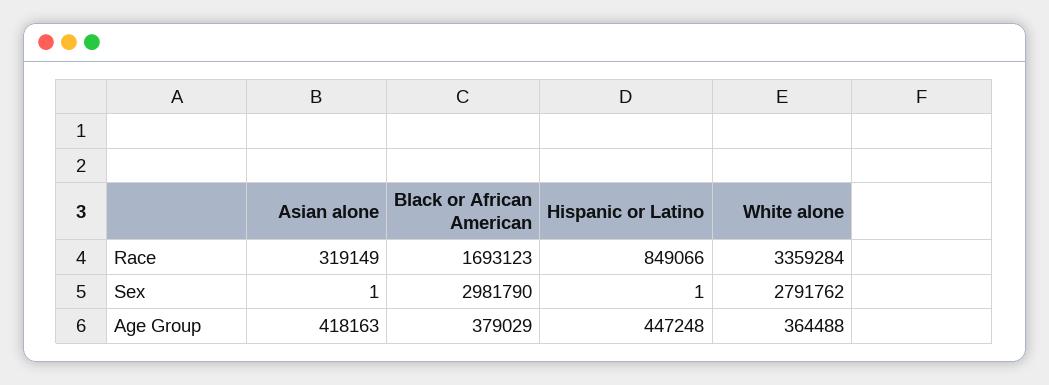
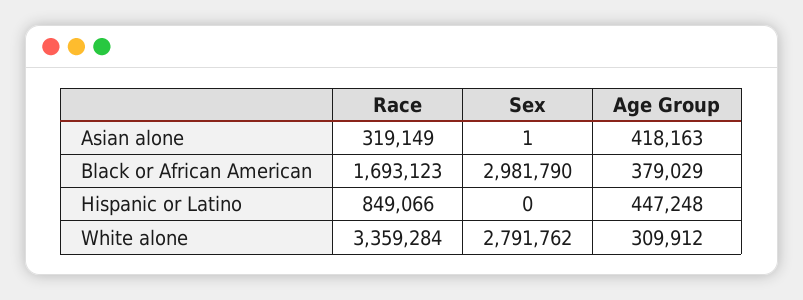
  {
    "Asian alone": {
      "Race": 319149,
      "Sex": 1,
      "Age Group": 418163
    },
    "Black or African American": {
      "Race": 1693123,
      "Sex": 2981790,
      "Age Group": 379029
    },
    "Hispanic or Latino": {
      "Race": 849066,
-     "Sex": 1,
+     "Sex": 0,
      "Age Group": 447248
    },
    "White alone": {
      "Race": 3359284,
      "Sex": 2791762,
-     "Age Group": 364488
+     "Age Group": 309912
    }
  }

